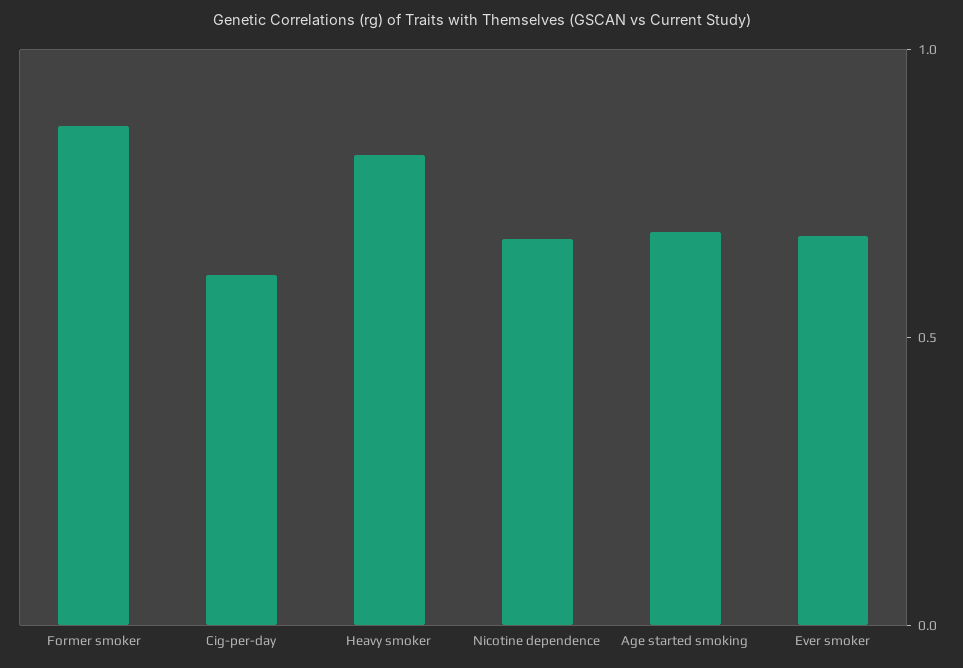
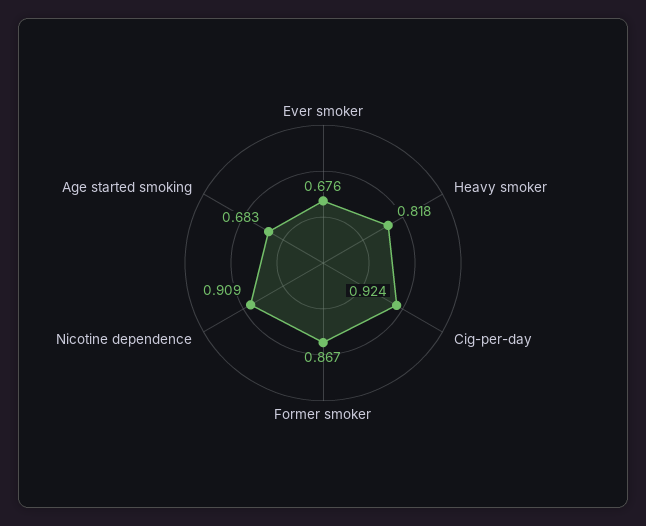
  {
    "Former smoker": 0.867,
-   "Cig-per-day": 0.6,
+   "Cig-per-day": 0.924,
    "Heavy smoker": 0.818,
-   "Nicotine dependence": 0.7,
+   "Nicotine dependence": 0.909,
    "Age started smoking": 0.683,
    "Ever smoker": 0.676
  }

